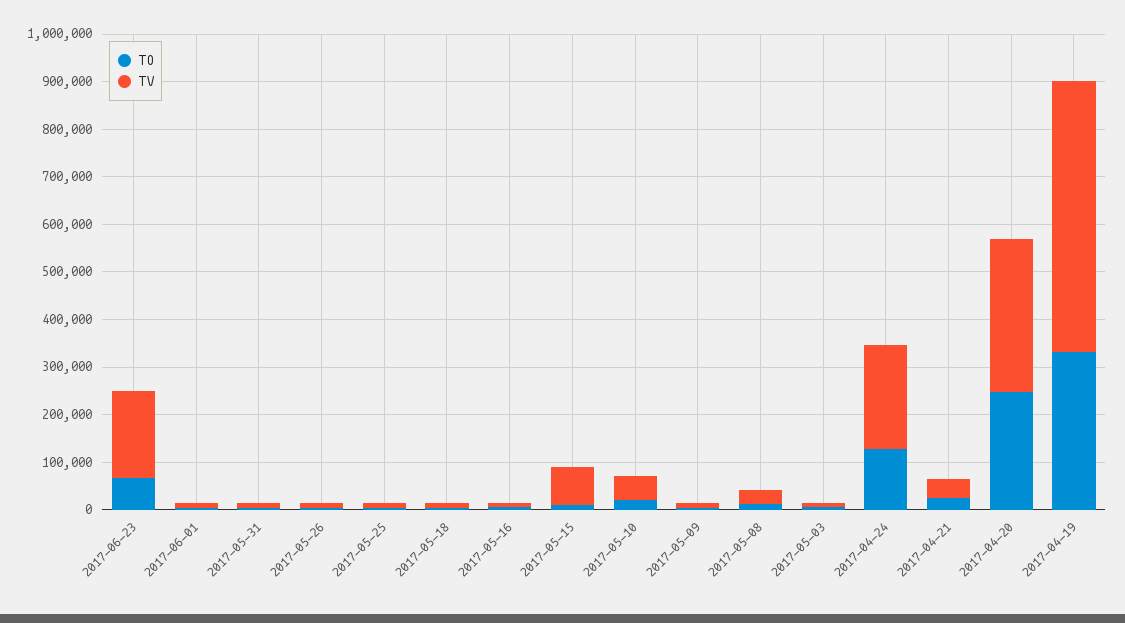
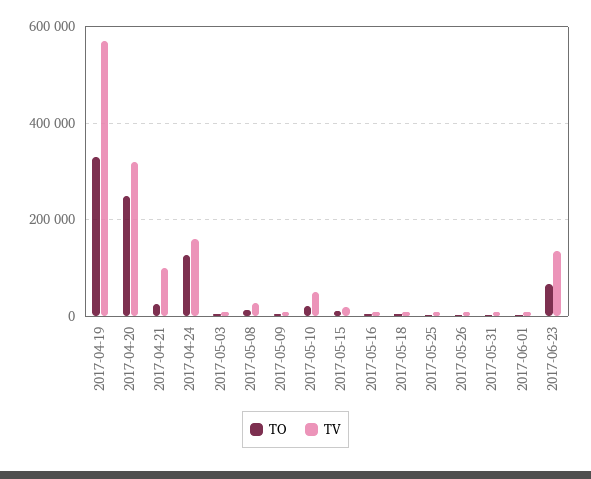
  {
    "TO": {
      "2017-06-23": 60000,
      "2017-06-01": 0,
      "2017-05-31": 0,
      "2017-05-26": 0,
      "2017-05-25": 0,
      "2017-05-18": 0,
      "2017-05-16": 0,
      "2017-05-15": 20000,
      "2017-05-10": 20000,
      "2017-05-09": 0,
      "2017-05-08": 20000,
      "2017-05-03": 0,
      "2017-04-24": 120000,
      "2017-04-21": 20000,
      "2017-04-20": 240000,
      "2017-04-19": 340000
    },
    "TV": {
-     "2017-06-23": 180000,
+     "2017-06-23": 140000,
      "2017-06-01": 20000,
      "2017-05-31": 20000,
      "2017-05-26": 20000,
      "2017-05-25": 20000,
      "2017-05-18": 20000,
      "2017-05-16": 20000,
-     "2017-05-15": 80000,
+     "2017-05-15": 20000,
      "2017-05-10": 60000,
      "2017-05-09": 20000,
      "2017-05-08": 20000,
      "2017-05-03": 20000,
-     "2017-04-24": 220000,
+     "2017-04-24": 160000,
-     "2017-04-21": 40000,
+     "2017-04-21": 100000,
      "2017-04-20": 320000,
      "2017-04-19": 580000
    }
  }

